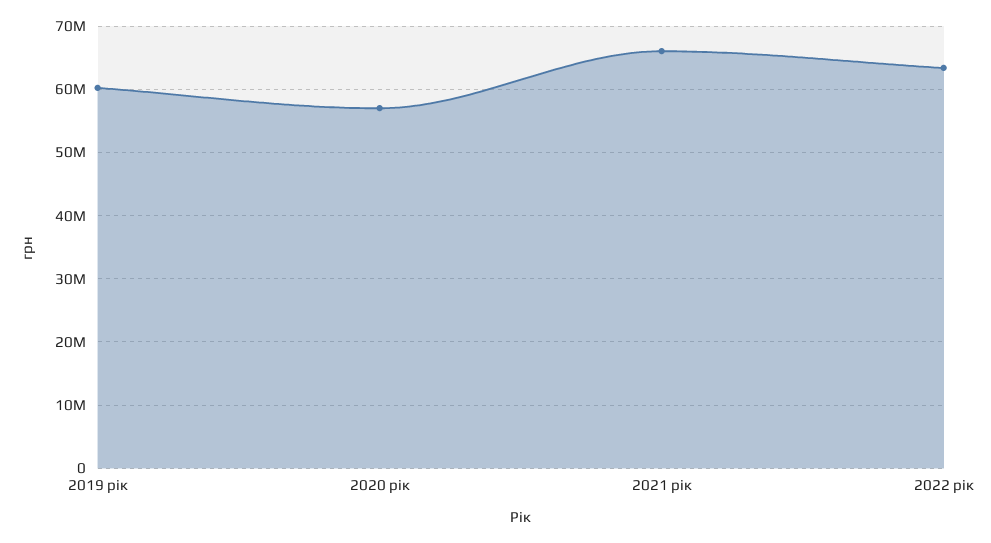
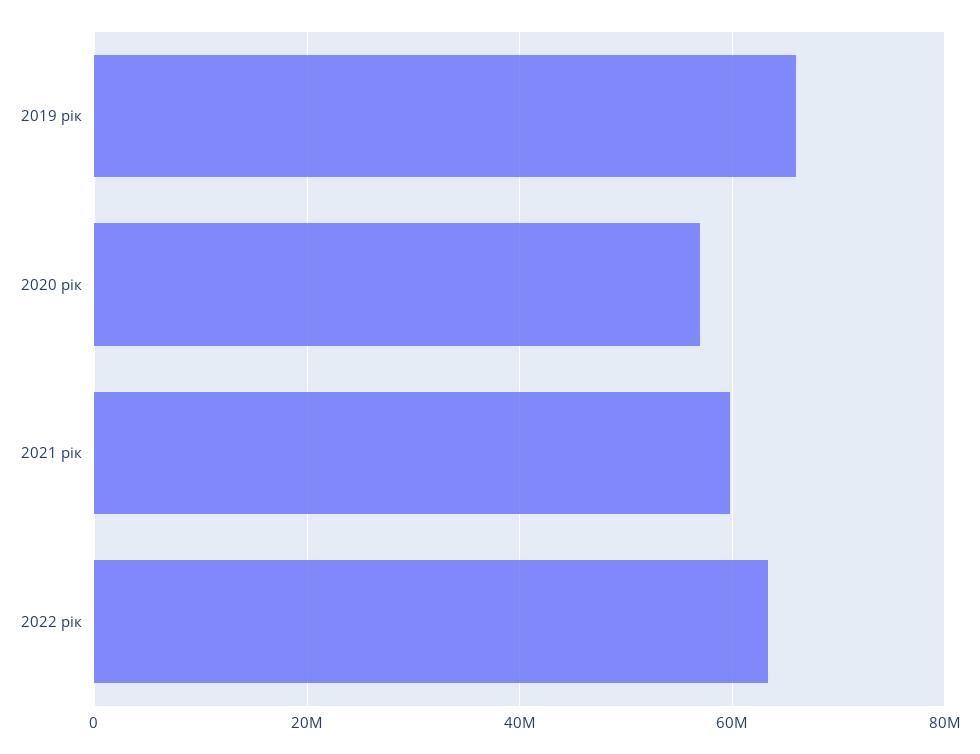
  {
-   "2019 рік": 60000000,
+   "2019 рік": 66000000,
    "2020 рік": 57000000,
-   "2021 рік": 66000000,
+   "2021 рік": 60000000,
    "2022 рік": 63000000
  }

